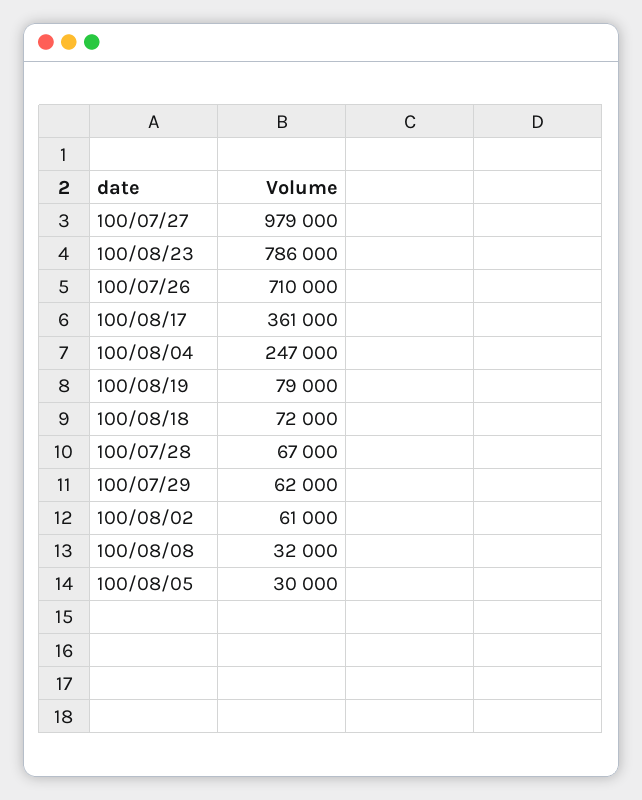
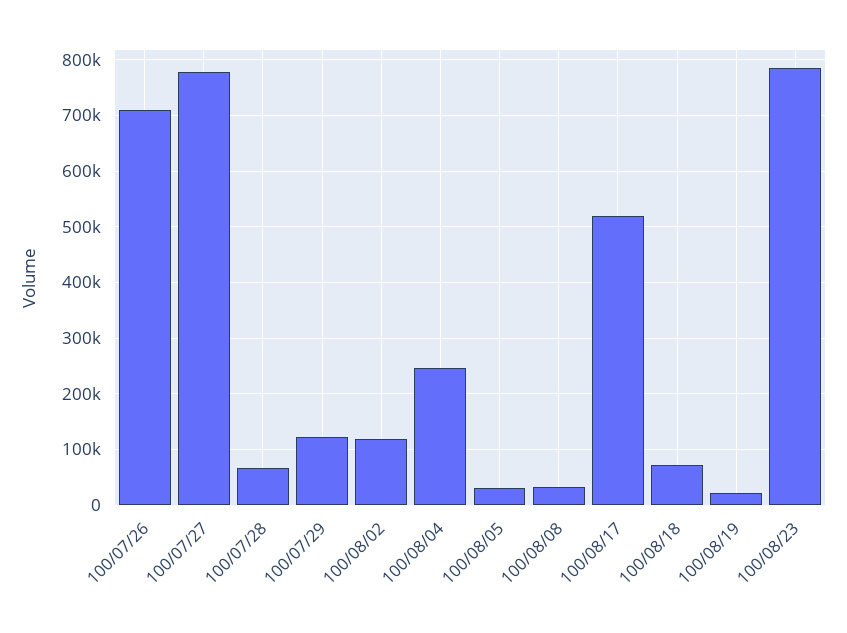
  {
-   "100/07/27": 979000,
+   "100/07/27": 780000,
    "100/08/23": 786000,
    "100/07/26": 710000,
-   "100/08/17": 361000,
+   "100/08/17": 520000,
    "100/08/04": 247000,
-   "100/08/19": 79000,
+   "100/08/19": 20000,
    "100/08/18": 72000,
    "100/07/28": 67000,
-   "100/07/29": 62000,
+   "100/07/29": 120000,
-   "100/08/02": 61000,
+   "100/08/02": 120000,
    "100/08/08": 32000,
    "100/08/05": 30000
  }

